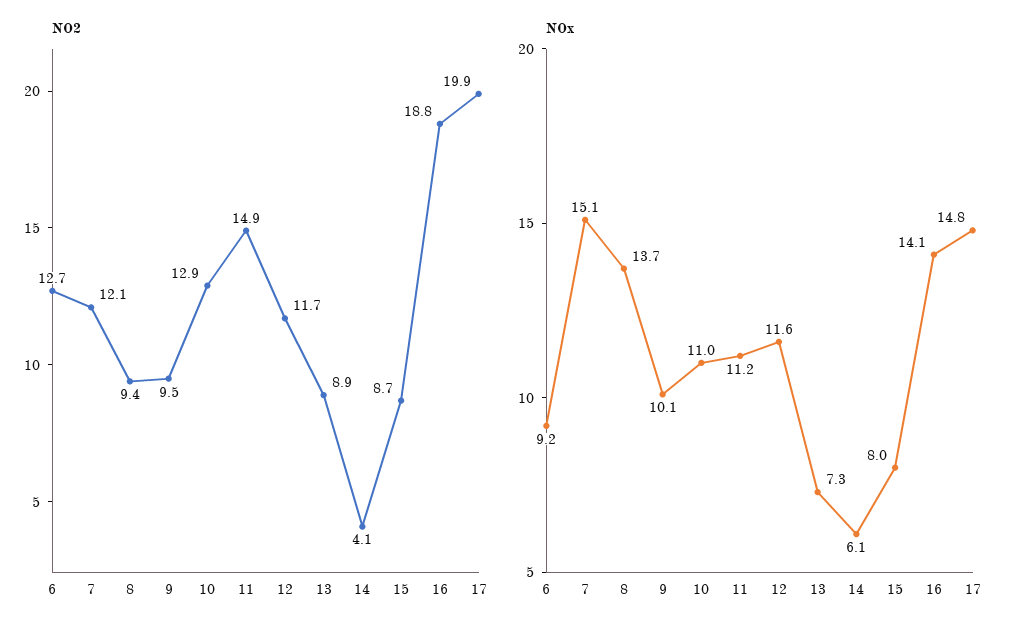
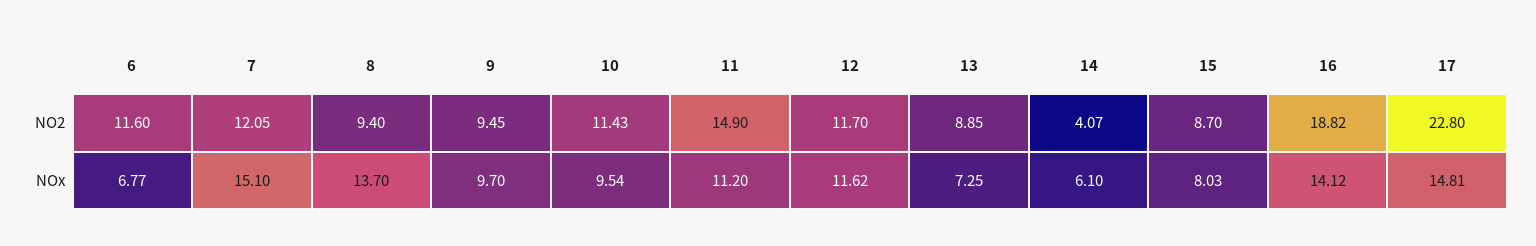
  {
    "NO2": {
-     "6": 12.7,
+     "6": 11.6,
      "7": 12.05,
      "8": 9.4,
      "9": 9.45,
-     "10": 12.9,
+     "10": 11.43,
      "11": 14.9,
      "12": 11.7,
      "13": 8.85,
      "14": 4.07,
      "15": 8.7,
      "16": 18.82,
-     "17": 19.9
+     "17": 22.8
    },
    "NOx": {
-     "6": 9.2,
+     "6": 6.77,
      "7": 15.1,
      "8": 13.7,
-     "9": 10.1,
+     "9": 9.7,
-     "10": 11,
+     "10": 9.54,
      "11": 11.2,
      "12": 11.62,
      "13": 7.25,
      "14": 6.1,
      "15": 8.03,
      "16": 14.12,
      "17": 14.81
    }
  }

